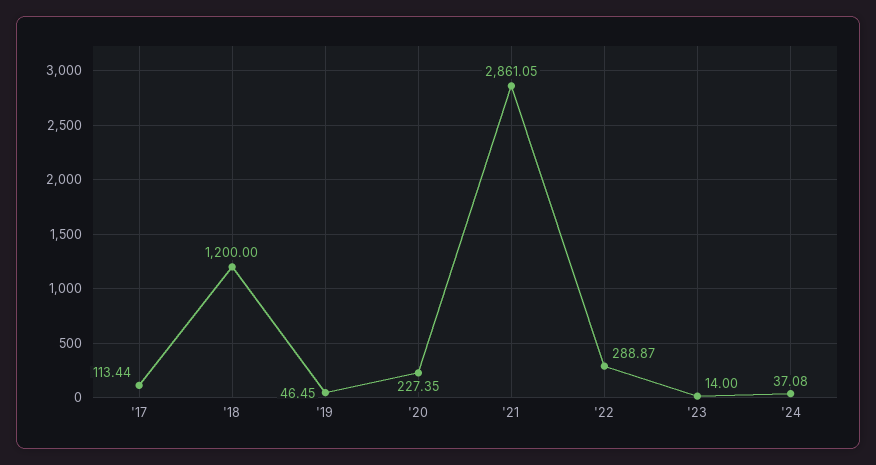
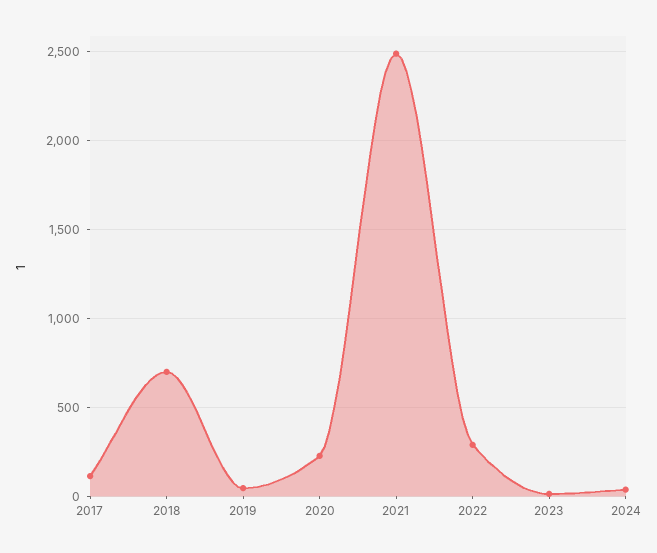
  {
    "'17": 113.44,
-   "'18": 1200,
+   "'18": 700,
    "'19": 46.45,
    "'20": 227.35,
-   "'21": 2861.05,
+   "'21": 2500,
    "'22": 288.87,
    "'23": 14,
    "'24": 37.08
  }

